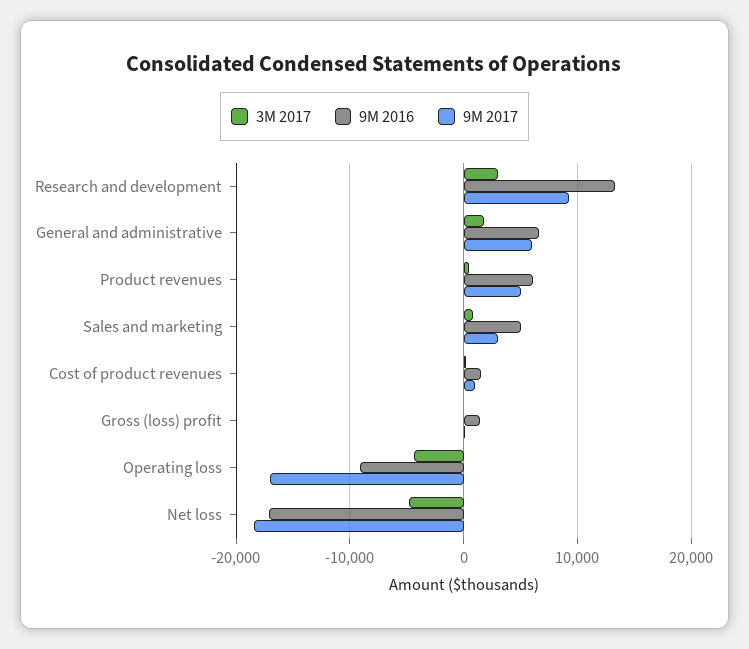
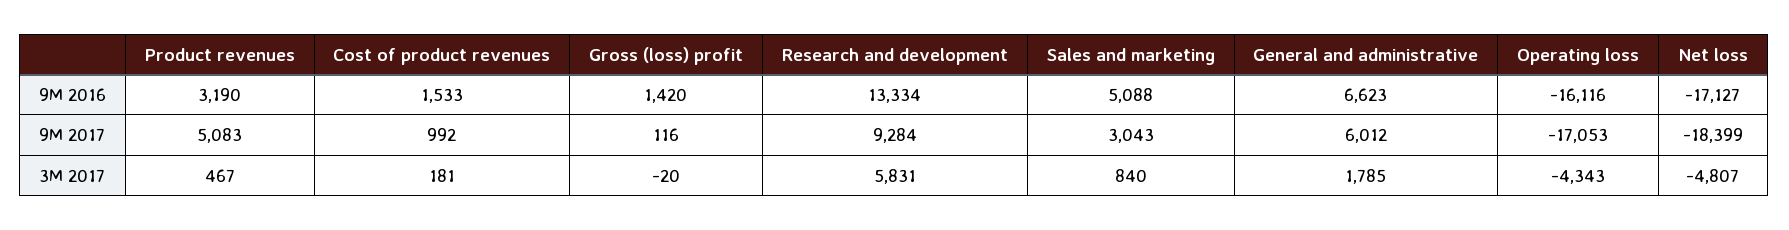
  {
    "3M 2017": {
-     "Research and development": 3000,
+     "Research and development": 5831,
      "General and administrative": 1785,
      "Product revenues": 467,
      "Sales and marketing": 840,
      "Cost of product revenues": 181,
      "Gross (loss) profit": -20,
      "Operating loss": -4343,
      "Net loss": -4807
    },
    "9M 2016": {
      "Research and development": 13334,
      "General and administrative": 6623,
-     "Product revenues": 6000,
+     "Product revenues": 3190,
      "Sales and marketing": 5088,
      "Cost of product revenues": 1533,
      "Gross (loss) profit": 1420,
-     "Operating loss": -9000,
+     "Operating loss": -16116,
      "Net loss": -17127
    },
    "9M 2017": {
      "Research and development": 9284,
      "General and administrative": 6012,
      "Product revenues": 5083,
      "Sales and marketing": 3043,
      "Cost of product revenues": 992,
      "Gross (loss) profit": 116,
      "Operating loss": -17053,
      "Net loss": -18399
    }
  }

